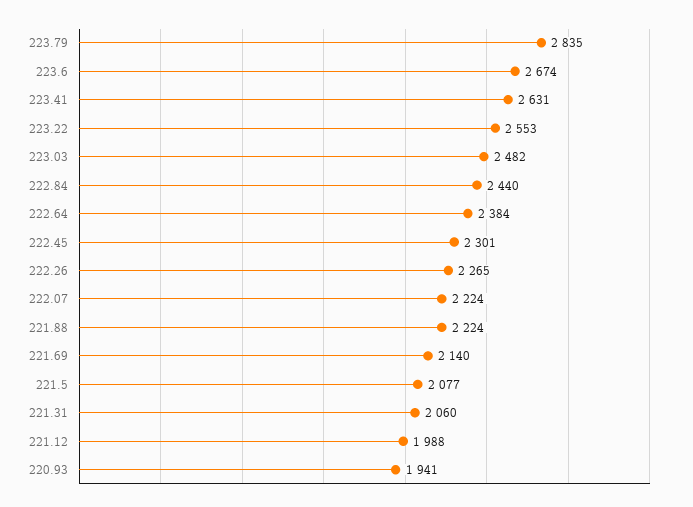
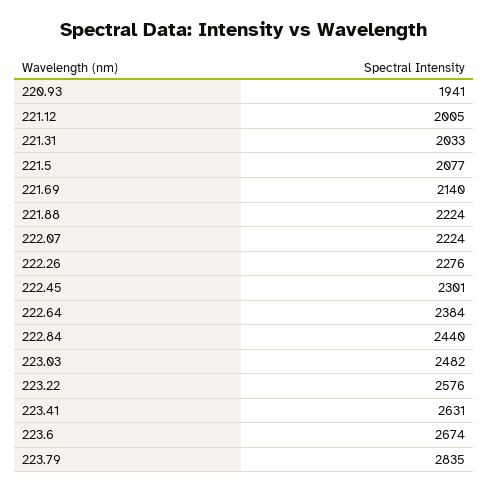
  {
    "223.79": 2835,
    "223.6": 2674,
    "223.41": 2631,
-   "223.22": 2553,
+   "223.22": 2576,
    "223.03": 2482,
    "222.84": 2440,
    "222.64": 2384,
    "222.45": 2301,
-   "222.26": 2265,
+   "222.26": 2276,
    "222.07": 2224,
    "221.88": 2224,
    "221.69": 2140,
    "221.5": 2077,
-   "221.31": 2060,
+   "221.31": 2033,
-   "221.12": 1988,
+   "221.12": 2005,
    "220.93": 1941
  }

